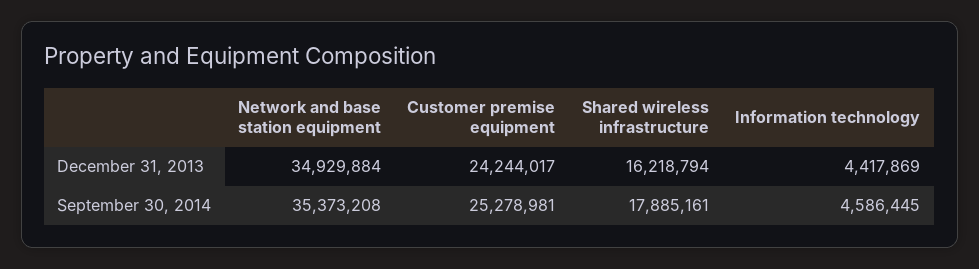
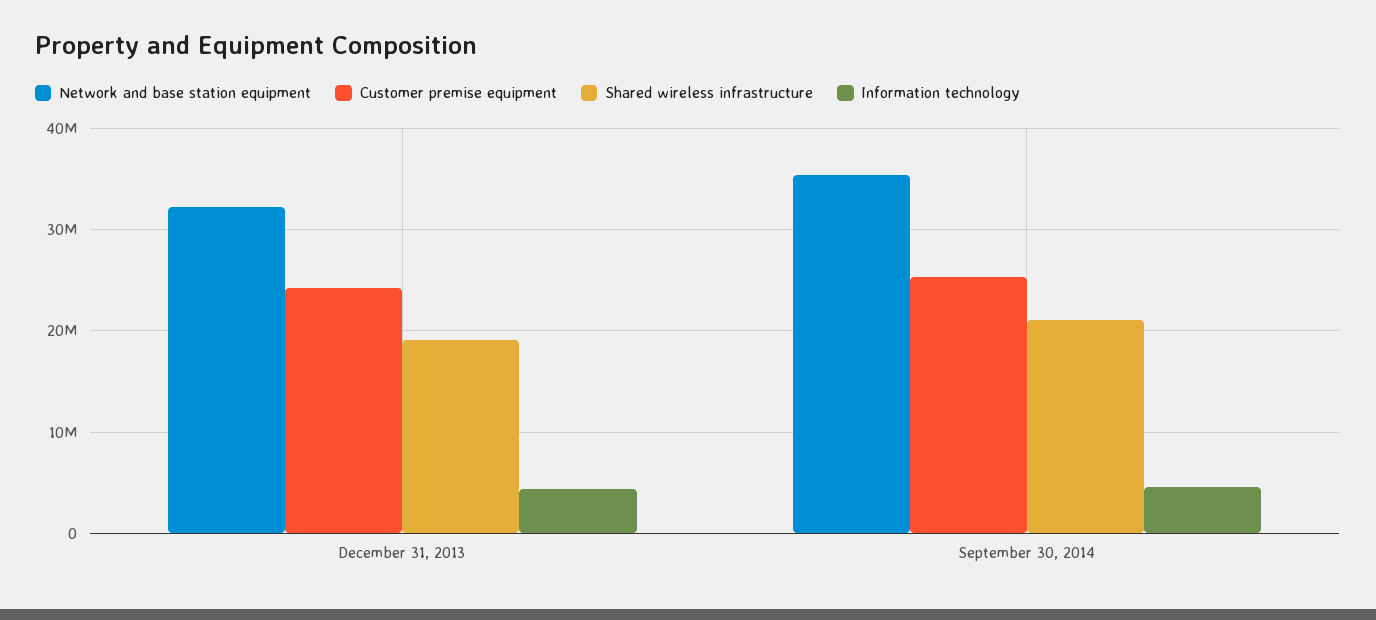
  {
    "Network and base station equipment": {
-     "December 31, 2013": 34929884,
+     "December 31, 2013": 32000000,
      "September 30, 2014": 35373208
    },
    "Customer premise equipment": {
      "December 31, 2013": 24244017,
      "September 30, 2014": 25278981
    },
    "Shared wireless infrastructure": {
-     "December 31, 2013": 16218794,
+     "December 31, 2013": 19000000,
-     "September 30, 2014": 17885161
+     "September 30, 2014": 21000000
    },
    "Information technology": {
      "December 31, 2013": 4417869,
      "September 30, 2014": 4586445
    }
  }

